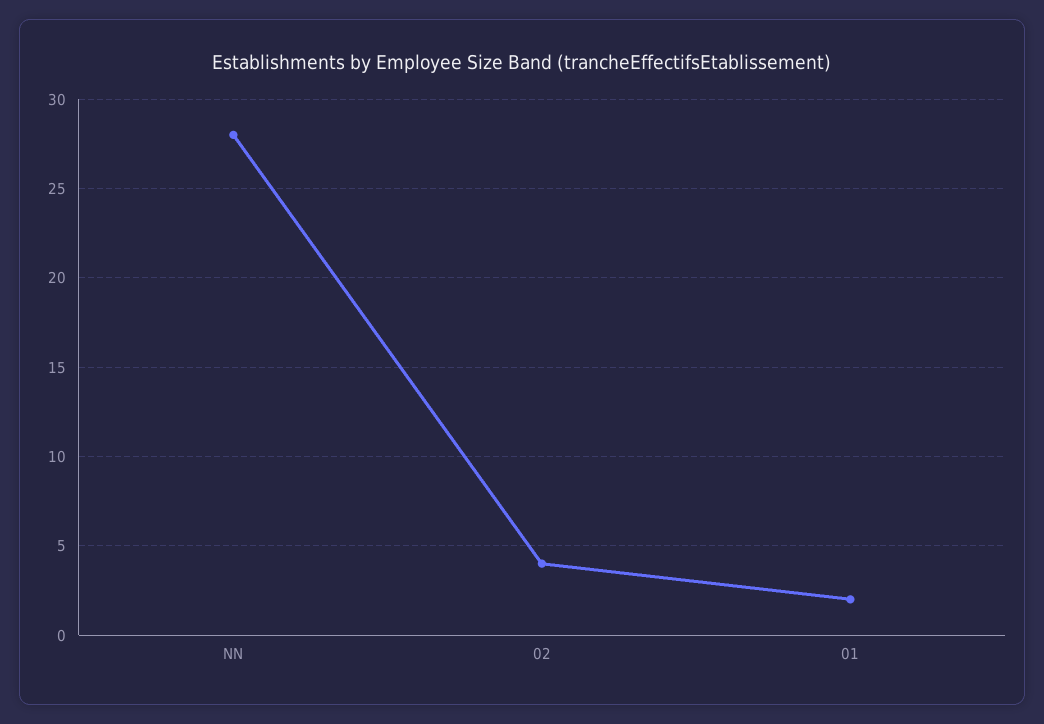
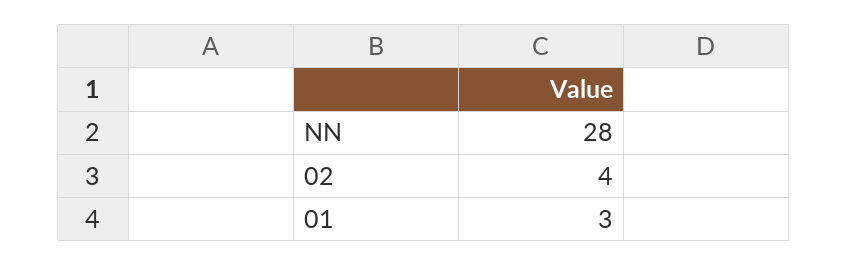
  {
    "NN": 28,
    "02": 4,
-   "01": 2
+   "01": 3
  }

